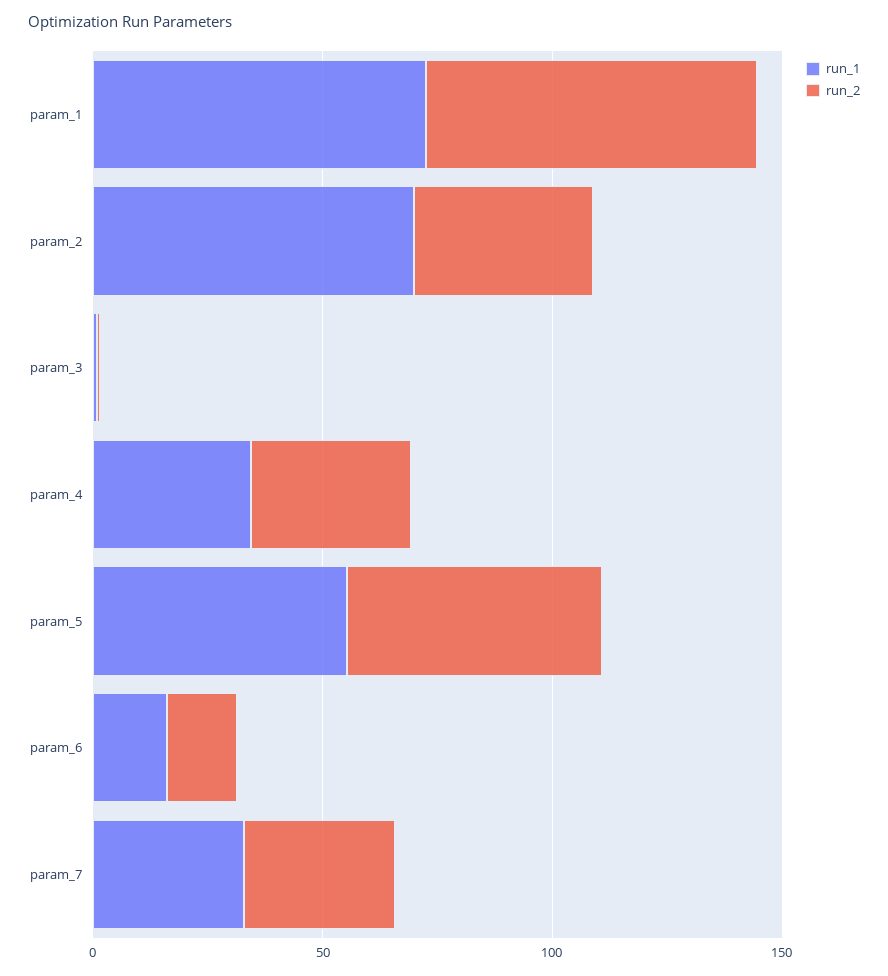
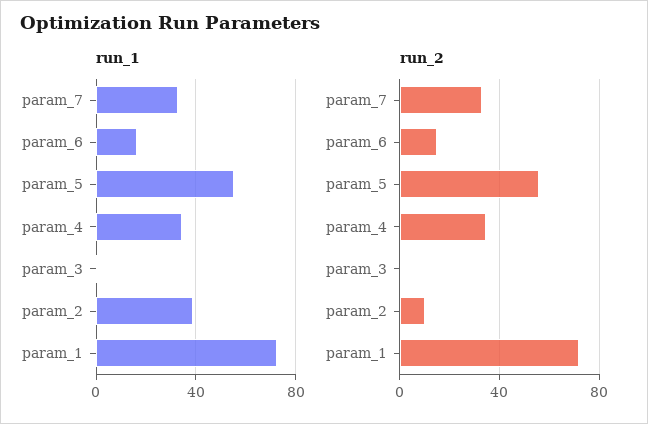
  {
    "run_1": {
      "param_1": 75,
-     "param_2": 70,
+     "param_2": 40,
      "param_3": 0,
      "param_4": 35,
      "param_5": 55,
      "param_6": 15,
      "param_7": 35
    },
    "run_2": {
      "param_1": 70,
-     "param_2": 40,
+     "param_2": 10,
      "param_3": 0,
      "param_4": 35,
      "param_5": 55,
      "param_6": 15,
      "param_7": 35
    }
  }

